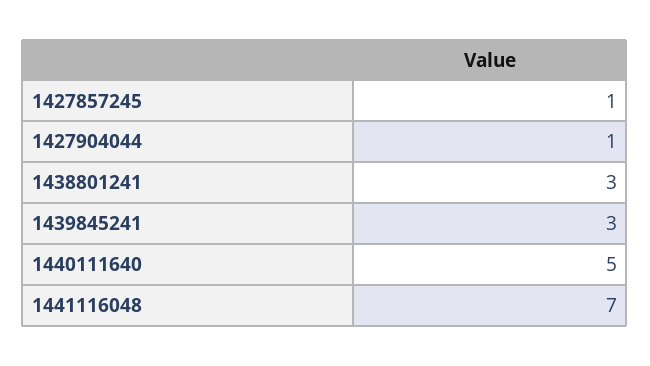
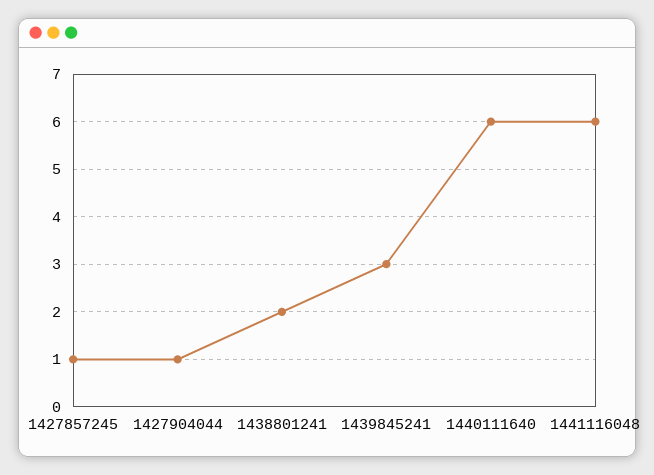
  {
    "1427857245": 1,
    "1427904044": 1,
-   "1438801241": 3,
+   "1438801241": 2,
    "1439845241": 3,
-   "1440111640": 5,
+   "1440111640": 6,
-   "1441116048": 7
+   "1441116048": 6
  }

